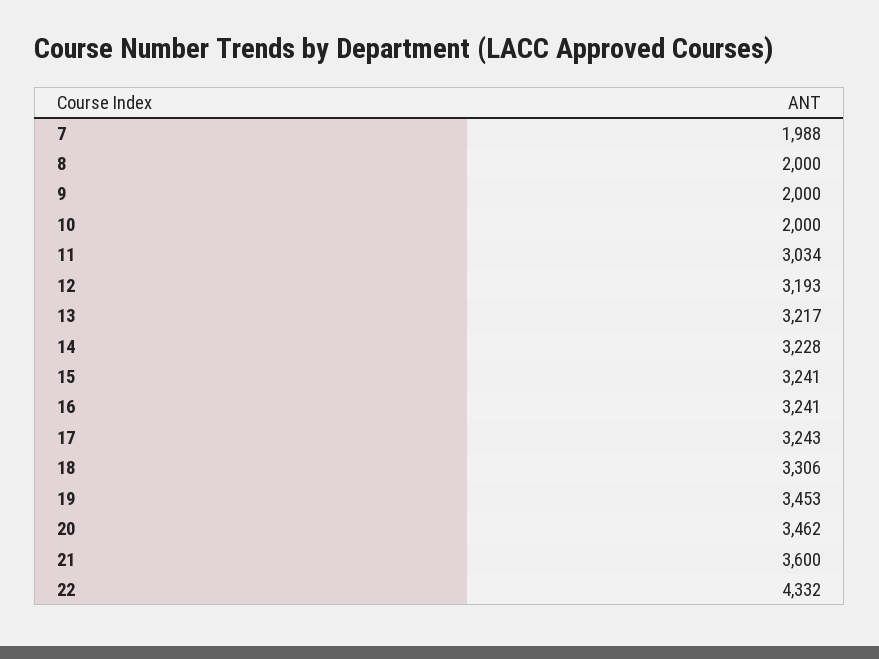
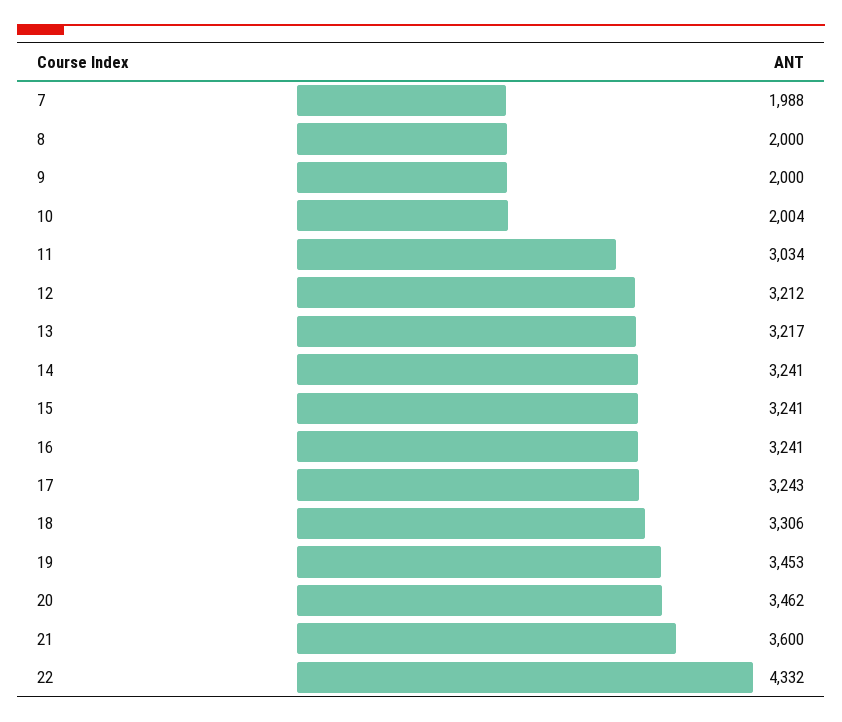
  {
    "7": 1988,
    "8": 2000,
    "9": 2000,
-   "10": 2000,
+   "10": 2004,
    "11": 3034,
-   "12": 3193,
+   "12": 3212,
    "13": 3217,
-   "14": 3228,
+   "14": 3241,
    "15": 3241,
    "16": 3241,
    "17": 3243,
    "18": 3306,
    "19": 3453,
    "20": 3462,
    "21": 3600,
    "22": 4332
  }

